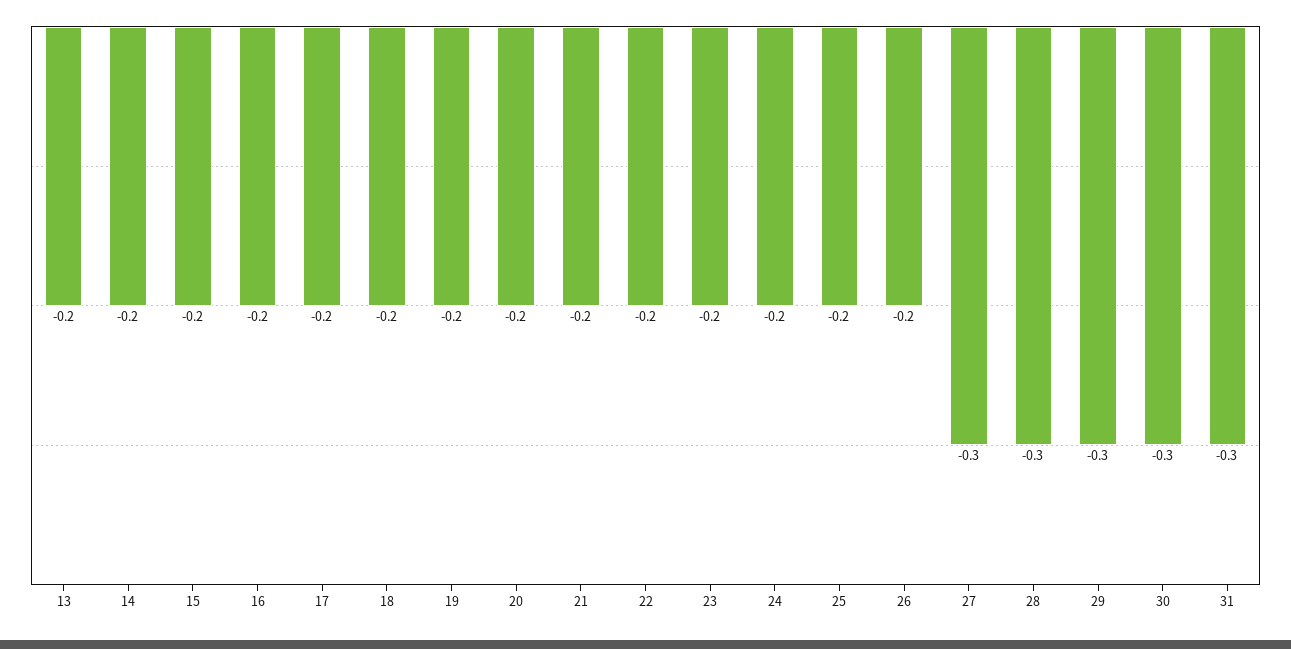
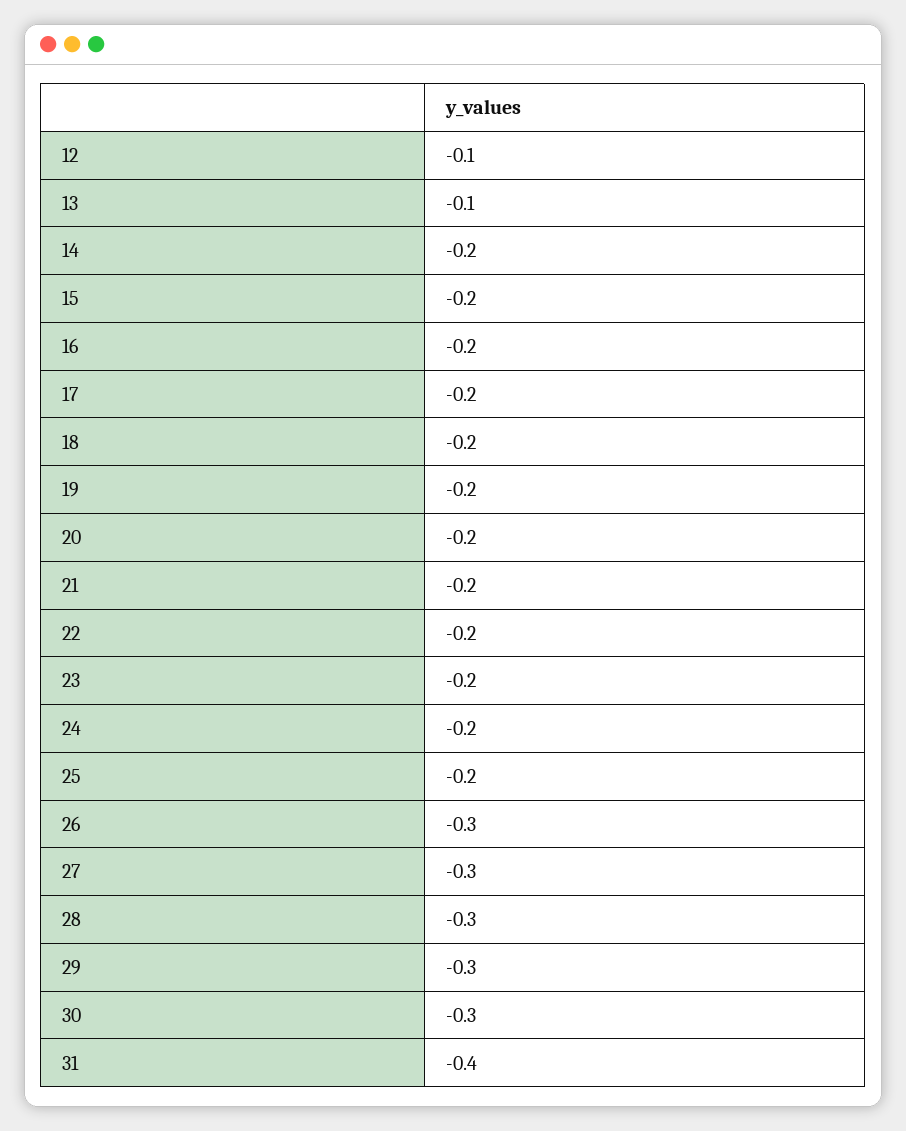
  {
-   "13": -0.2,
+   "13": -0.1,
    "14": -0.2,
    "15": -0.2,
    "16": -0.2,
    "17": -0.2,
    "18": -0.2,
    "19": -0.2,
    "20": -0.2,
    "21": -0.2,
    "22": -0.2,
    "23": -0.2,
    "24": -0.2,
    "25": -0.2,
-   "26": -0.2,
+   "26": -0.3,
    "27": -0.3,
    "28": -0.3,
    "29": -0.3,
    "30": -0.3,
-   "31": -0.3
+   "31": -0.4,
+   "12": -0.1
  }

